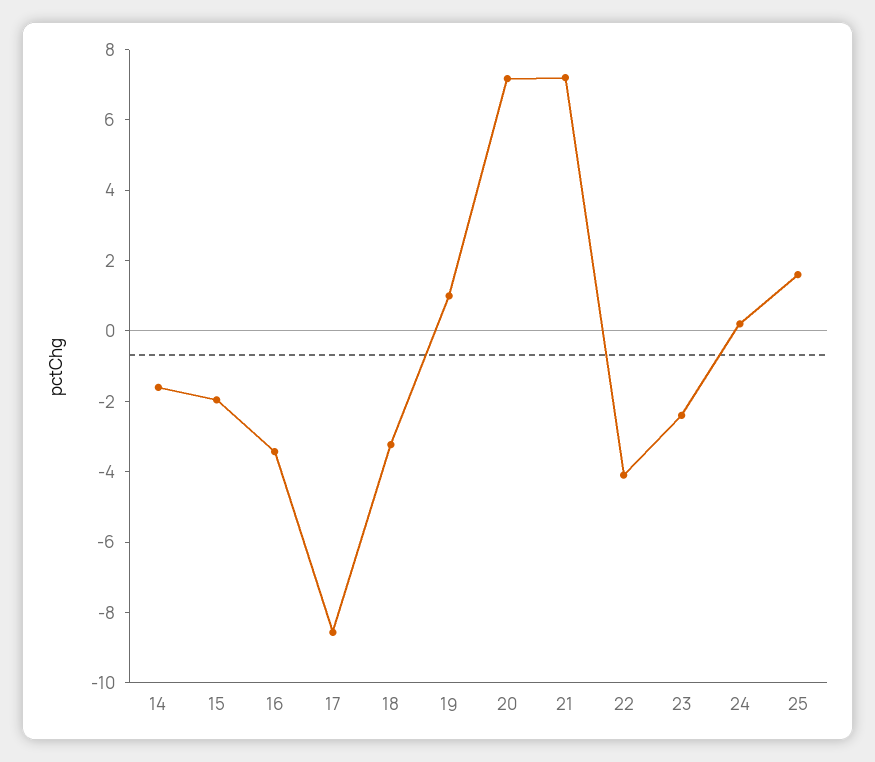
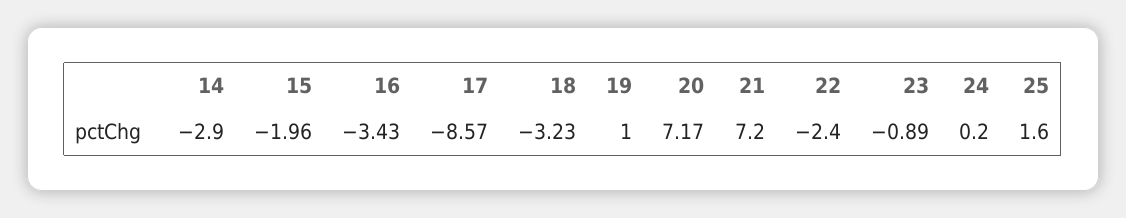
  {
-   "14": -1.5,
+   "14": -2.9,
    "15": -1.96,
    "16": -3.43,
    "17": -8.57,
    "18": -3.23,
    "19": 1,
    "20": 7.17,
    "21": 7.2,
-   "22": -4,
+   "22": -2.4,
-   "23": -2.5,
+   "23": -0.89,
    "24": 0.2,
    "25": 1.6
  }

